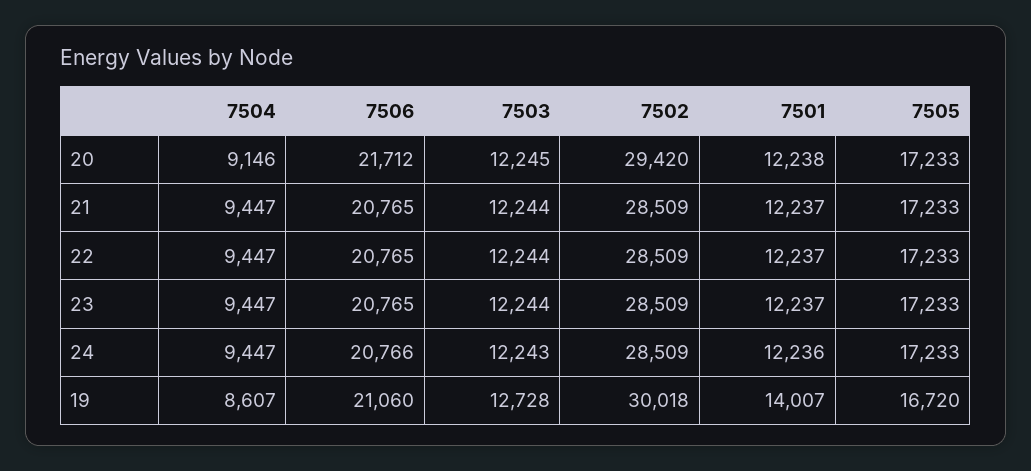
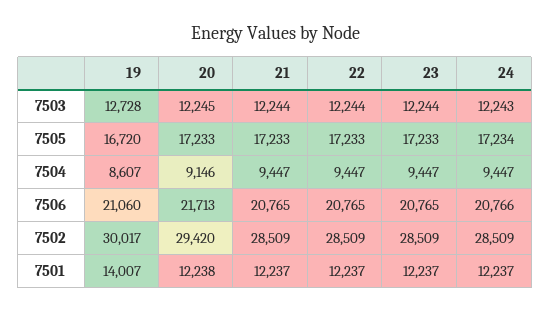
  {
    "7504": {
      "20": 9146,
      "21": 9447,
      "22": 9447,
      "23": 9447,
      "24": 9447,
      "19": 8607
    },
    "7506": {
-     "20": 21712,
+     "20": 21713,
      "21": 20765,
      "22": 20765,
      "23": 20765,
      "24": 20766,
      "19": 21060
    },
    "7503": {
      "20": 12245,
      "21": 12244,
      "22": 12244,
      "23": 12244,
      "24": 12243,
      "19": 12728
    },
    "7502": {
      "20": 29420,
      "21": 28509,
      "22": 28509,
      "23": 28509,
      "24": 28509,
-     "19": 30018
+     "19": 30017
    },
    "7501": {
      "20": 12238,
      "21": 12237,
      "22": 12237,
      "23": 12237,
-     "24": 12236,
+     "24": 12237,
      "19": 14007
    },
    "7505": {
      "20": 17233,
      "21": 17233,
      "22": 17233,
      "23": 17233,
-     "24": 17233,
+     "24": 17234,
      "19": 16720
    }
  }

